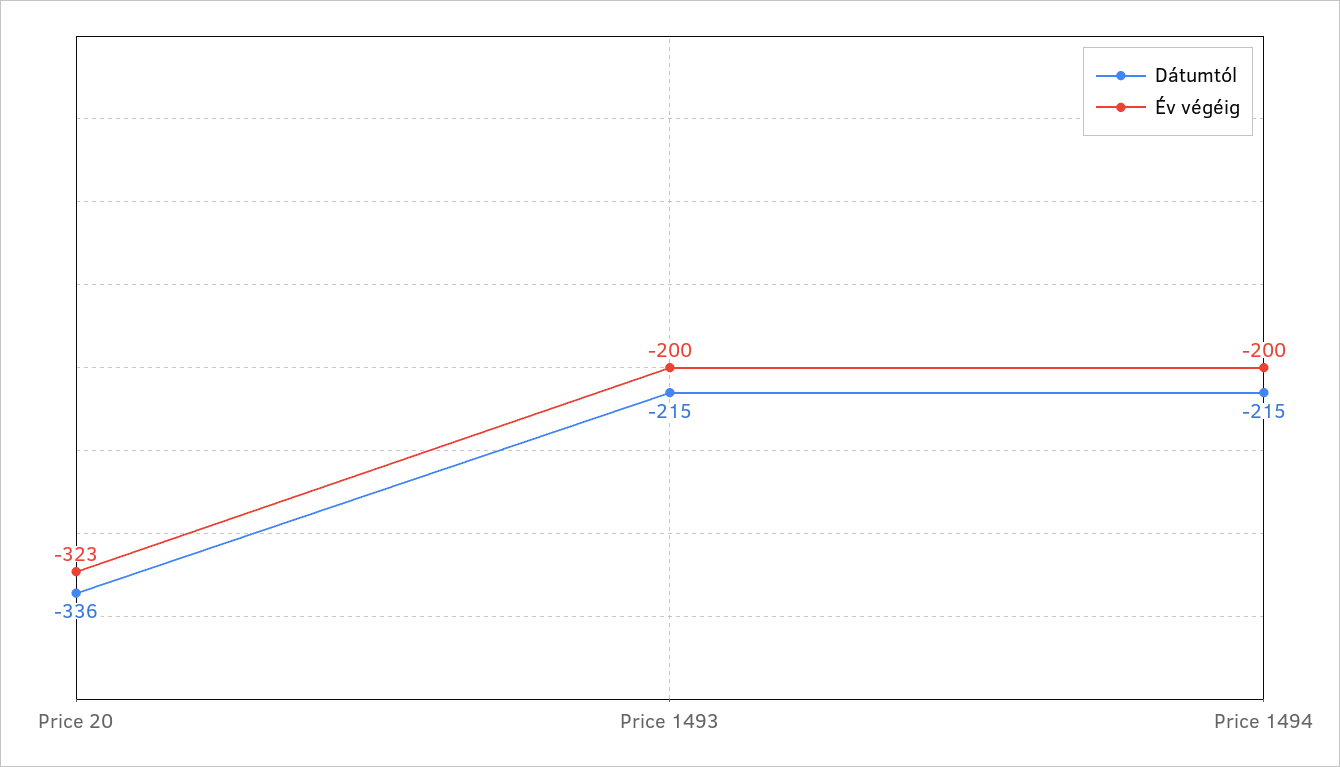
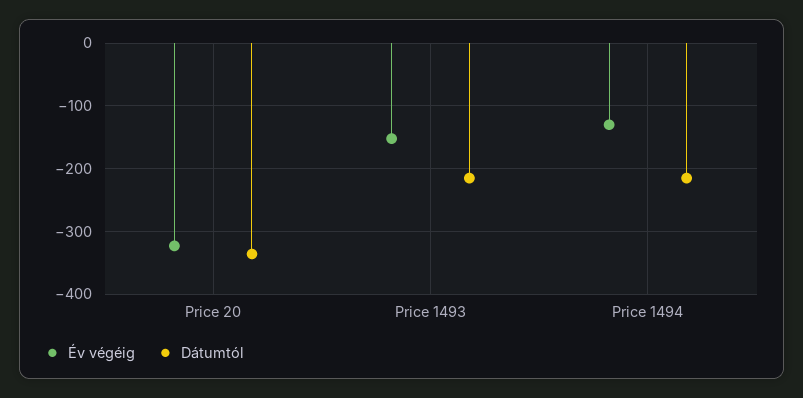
  {
    "Dátumtól": {
      "Price 20": -336,
      "Price 1493": -215,
      "Price 1494": -215
    },
    "Év végéig": {
      "Price 20": -323,
-     "Price 1493": -200,
+     "Price 1493": -150,
-     "Price 1494": -200
+     "Price 1494": -130
    }
  }

